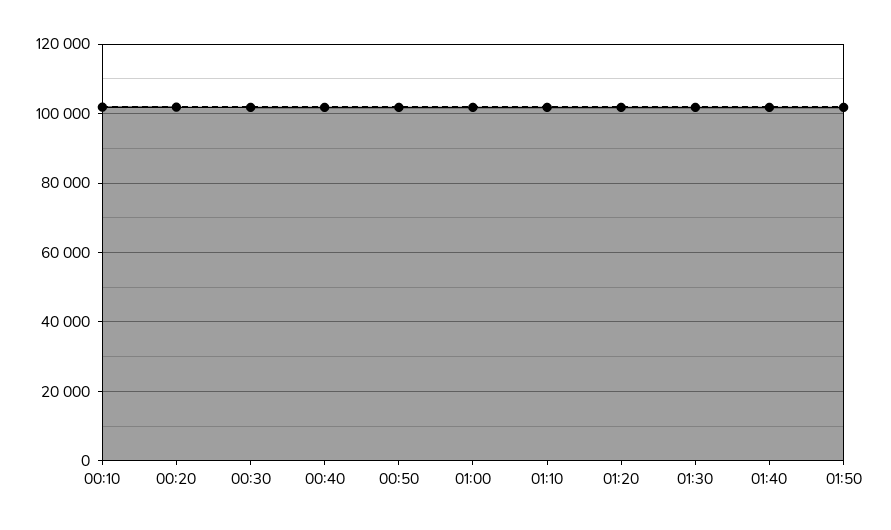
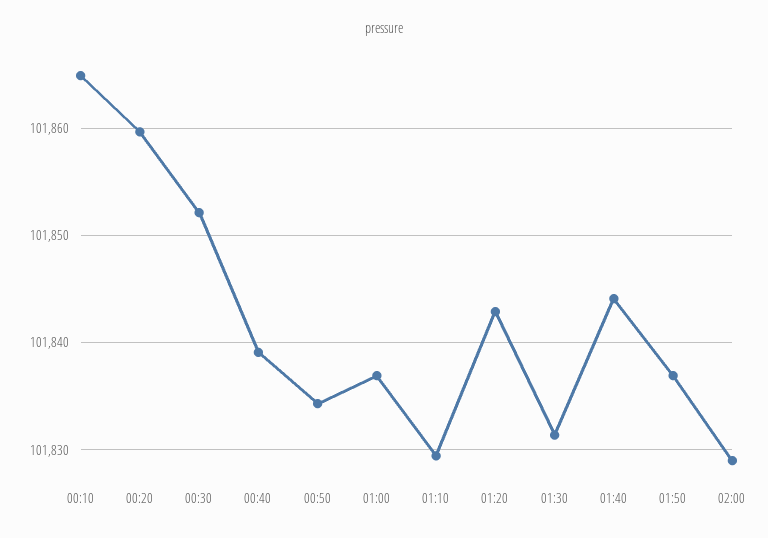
  {
    "00:10": 101865,
    "00:20": 101860,
    "00:30": 101852,
    "00:40": 101839,
    "00:50": 101834,
    "01:00": 101837,
    "01:10": 101829,
    "01:20": 101843,
    "01:30": 101831,
    "01:40": 101844,
-   "01:50": 101837
+   "01:50": 101837,
+   "02:00": 101829
  }

